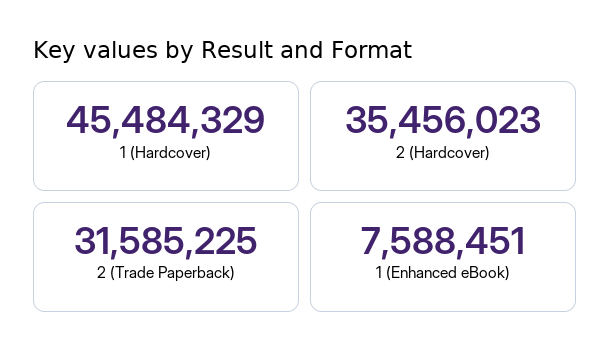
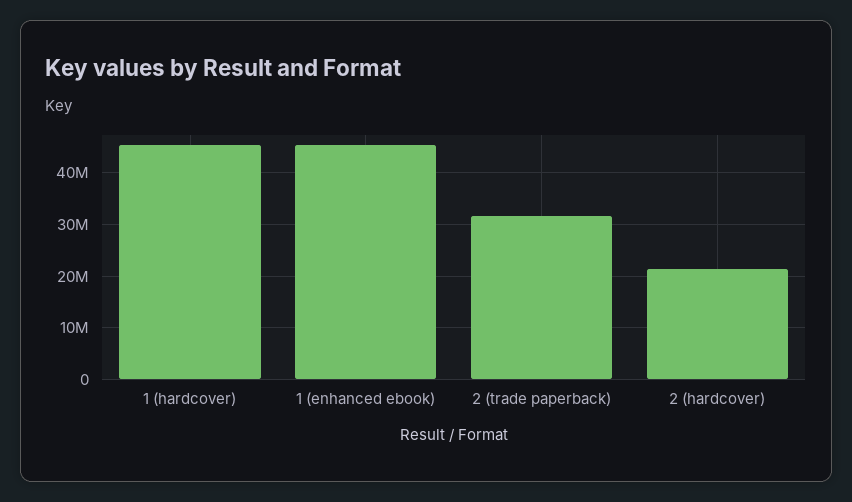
  {
    "1 (Hardcover)": 45484329,
-   "2 (Hardcover)": 35456023,
+   "2 (Hardcover)": 22000000,
    "2 (Trade Paperback)": 31585225,
-   "1 (Enhanced eBook)": 7588451
+   "1 (Enhanced eBook)": 46000000
  }

